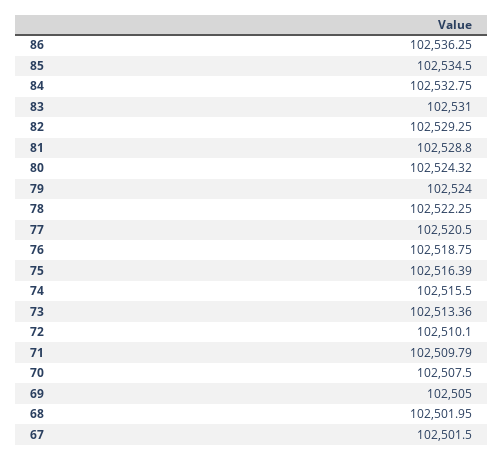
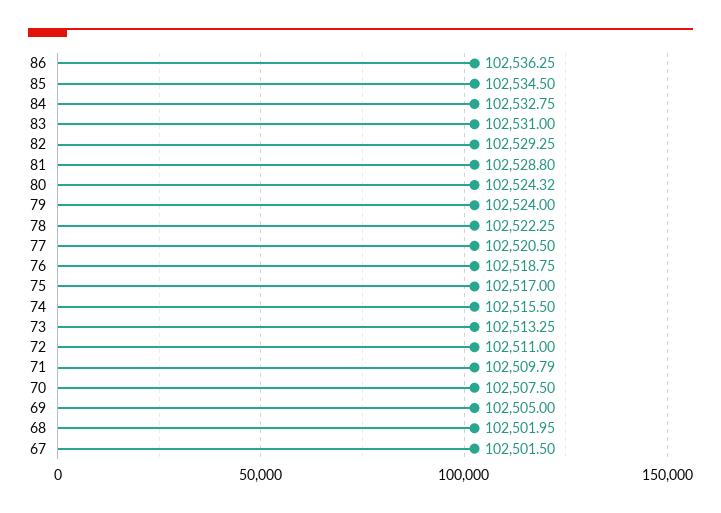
  {
    "86": 102536.25,
    "85": 102534.5,
    "84": 102532.75,
    "83": 102531,
    "82": 102529.25,
    "81": 102528.8,
    "80": 102524.32,
    "79": 102524,
    "78": 102522.25,
    "77": 102520.5,
    "76": 102518.75,
-   "75": 102516.39,
+   "75": 102517,
    "74": 102515.5,
-   "73": 102513.36,
+   "73": 102513.25,
-   "72": 102510.1,
+   "72": 102511,
    "71": 102509.79,
    "70": 102507.5,
    "69": 102505,
    "68": 102501.95,
    "67": 102501.5
  }

